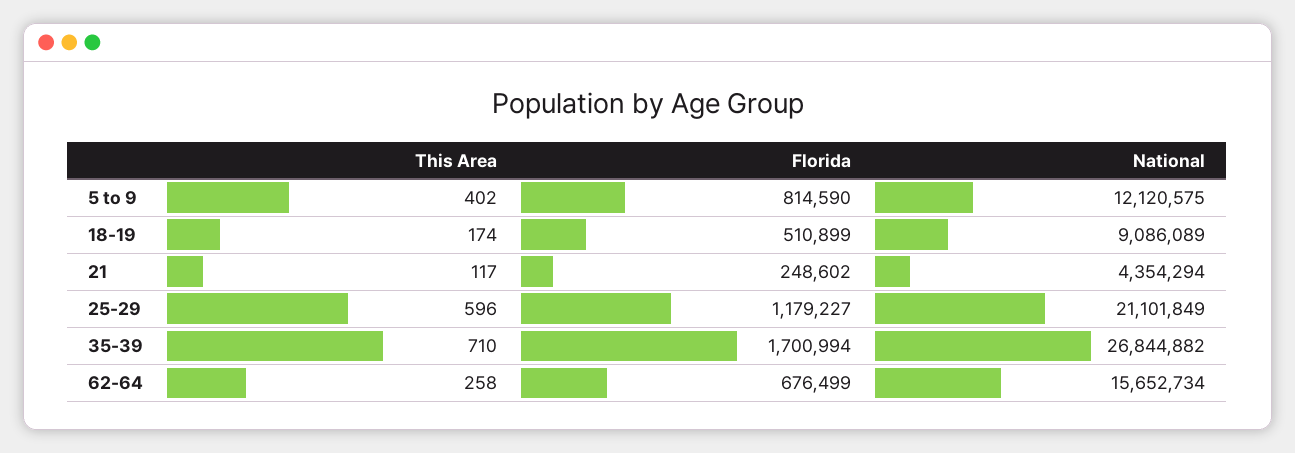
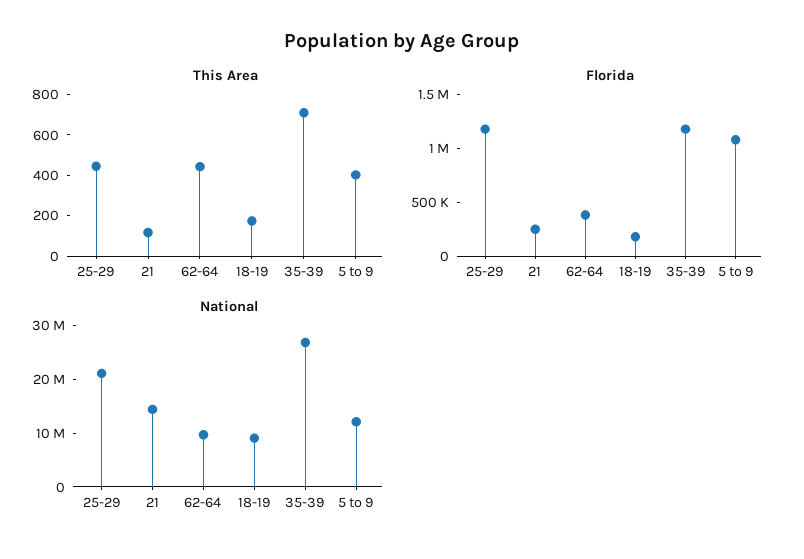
  {
    "This Area": {
      "5 to 9": 402,
      "18-19": 174,
      "21": 117,
-     "25-29": 596,
+     "25-29": 450,
      "35-39": 710,
-     "62-64": 258
+     "62-64": 450
    },
    "Florida": {
-     "5 to 9": 814590,
+     "5 to 9": 1100000,
-     "18-19": 510899,
+     "18-19": 200000,
      "21": 248602,
      "25-29": 1179227,
-     "35-39": 1700994,
+     "35-39": 1200000,
-     "62-64": 676499
+     "62-64": 400000
    },
    "National": {
      "5 to 9": 12120575,
      "18-19": 9086089,
-     "21": 4354294,
+     "21": 14000000,
      "25-29": 21101849,
      "35-39": 26844882,
-     "62-64": 15652734
+     "62-64": 10000000
    }
  }

